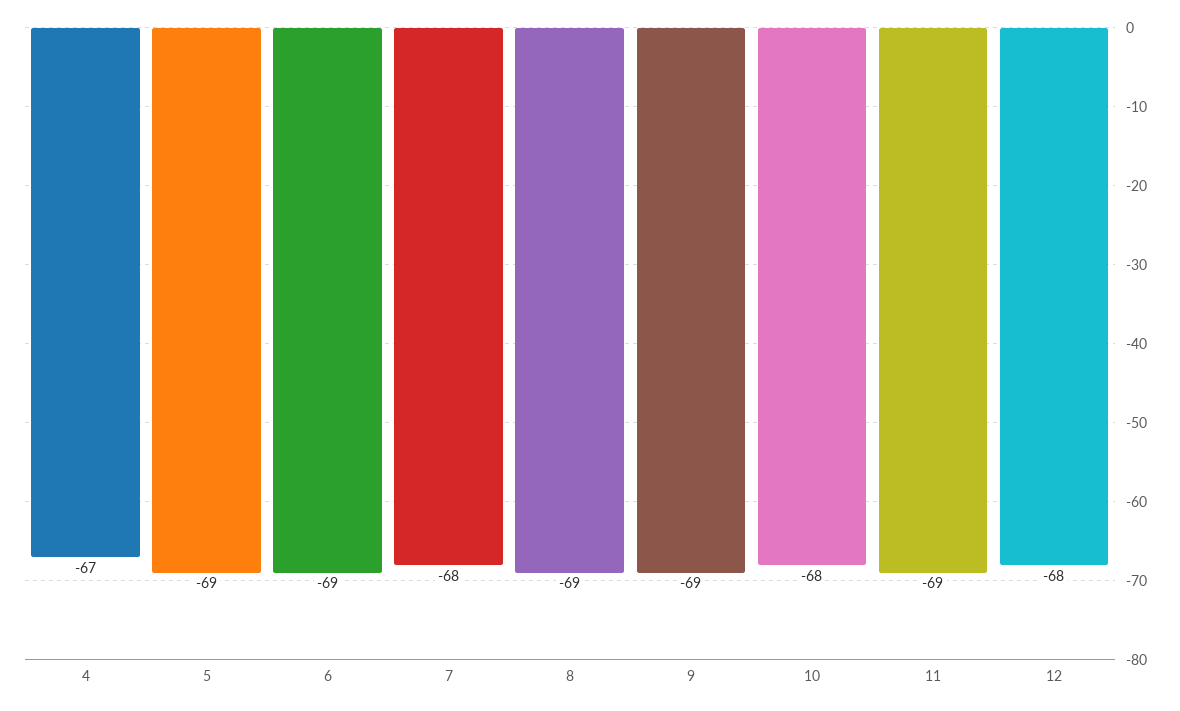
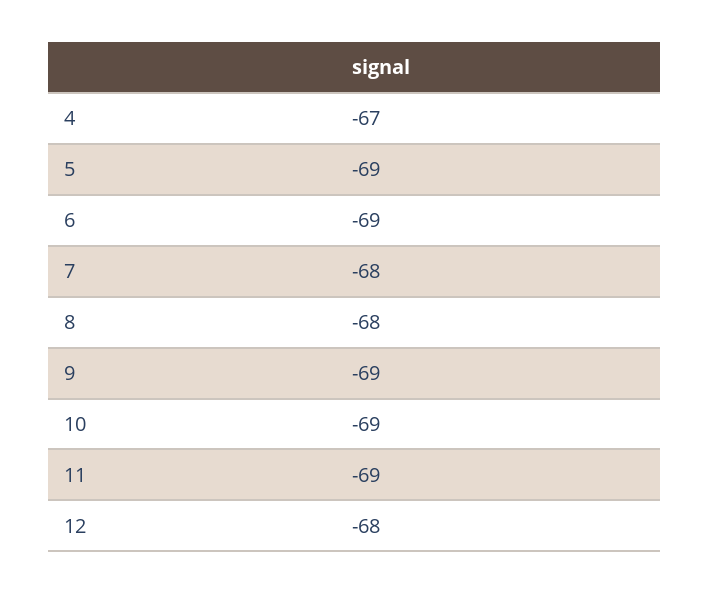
  {
    "4": -67,
    "5": -69,
    "6": -69,
    "7": -68,
-   "8": -69,
+   "8": -68,
    "9": -69,
-   "10": -68,
+   "10": -69,
    "11": -69,
    "12": -68
  }

